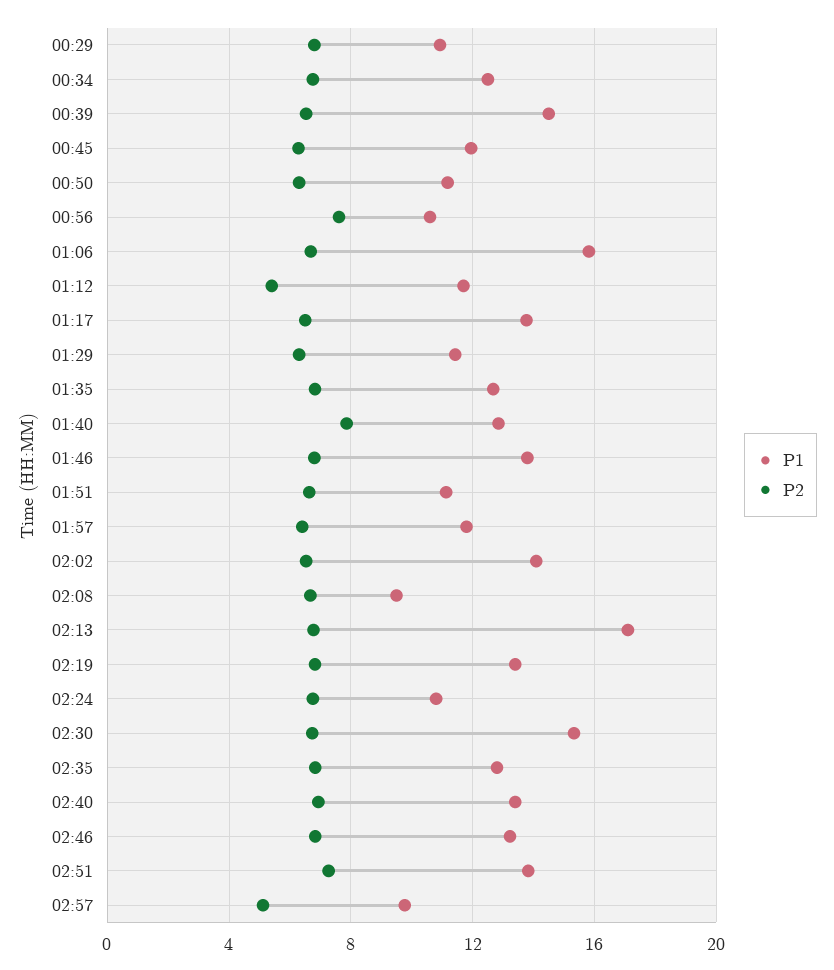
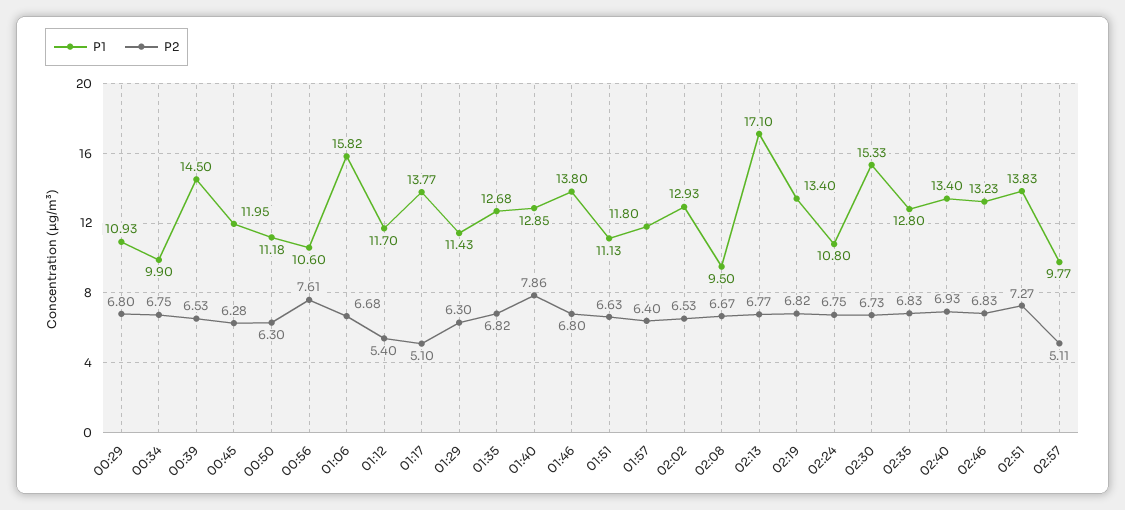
  {
    "P1": {
      "00:29": 10.93,
-     "00:34": 12.5,
+     "00:34": 9.9,
      "00:39": 14.5,
      "00:45": 11.95,
      "00:50": 11.18,
      "00:56": 10.6,
      "01:06": 15.82,
      "01:12": 11.7,
      "01:17": 13.77,
      "01:29": 11.43,
      "01:35": 12.68,
      "01:40": 12.85,
      "01:46": 13.8,
      "01:51": 11.13,
      "01:57": 11.8,
-     "02:02": 14,
+     "02:02": 12.93,
      "02:08": 9.5,
      "02:13": 17.1,
      "02:19": 13.4,
      "02:24": 10.8,
      "02:30": 15.33,
      "02:35": 12.8,
      "02:40": 13.4,
      "02:46": 13.23,
      "02:51": 13.83,
      "02:57": 9.77
    },
    "P2": {
      "00:29": 6.8,
      "00:34": 6.75,
      "00:39": 6.53,
      "00:45": 6.28,
      "00:50": 6.3,
      "00:56": 7.61,
      "01:06": 6.68,
      "01:12": 5.4,
-     "01:17": 6.5,
+     "01:17": 5.1,
      "01:29": 6.3,
      "01:35": 6.82,
      "01:40": 7.86,
      "01:46": 6.8,
      "01:51": 6.63,
      "01:57": 6.4,
      "02:02": 6.53,
      "02:08": 6.67,
      "02:13": 6.77,
      "02:19": 6.82,
      "02:24": 6.75,
      "02:30": 6.73,
      "02:35": 6.83,
      "02:40": 6.93,
      "02:46": 6.83,
      "02:51": 7.27,
      "02:57": 5.11
    }
  }

